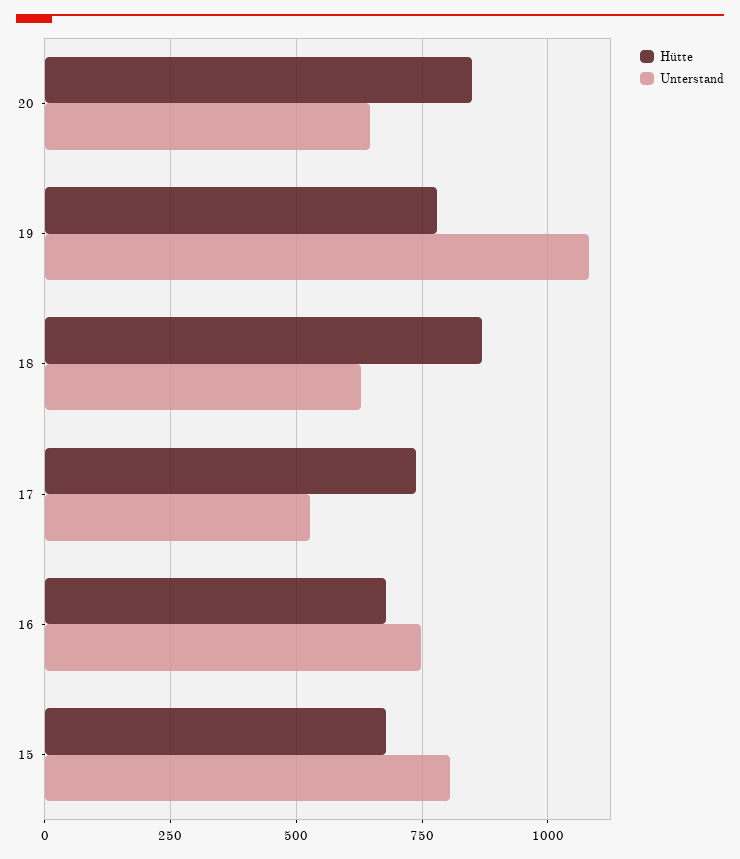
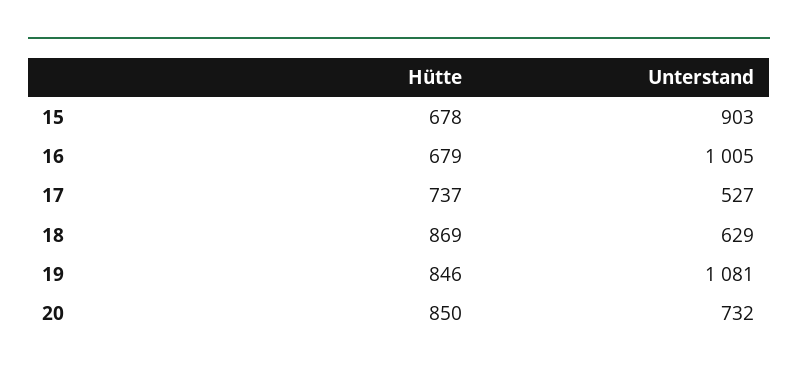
  {
    "Hütte": {
      "20": 850,
-     "19": 775,
+     "19": 846,
      "18": 869,
      "17": 737,
      "16": 679,
      "15": 678
    },
    "Unterstand": {
-     "20": 650,
+     "20": 732,
      "19": 1081,
      "18": 629,
      "17": 527,
-     "16": 750,
+     "16": 1005,
-     "15": 800
+     "15": 903
    }
  }

